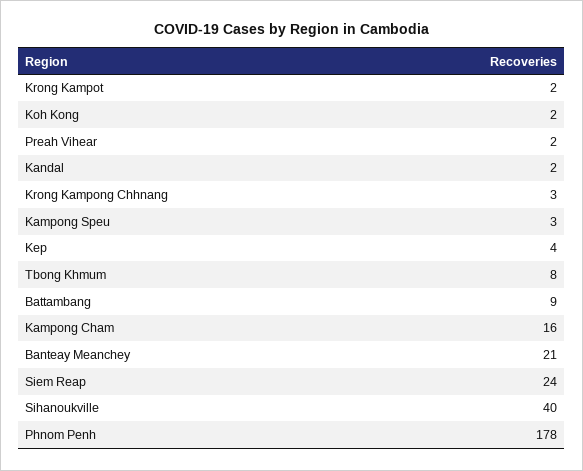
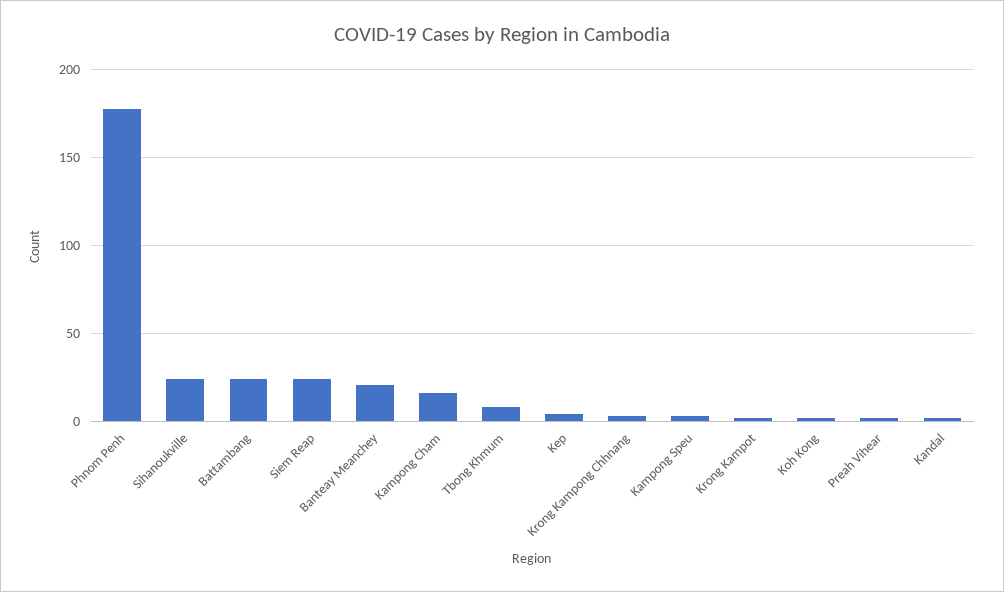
  {
    "Krong Kampot": 2,
    "Koh Kong": 2,
    "Preah Vihear": 2,
    "Kandal": 2,
    "Krong Kampong Chhnang": 3,
    "Kampong Speu": 3,
    "Kep": 4,
    "Tbong Khmum": 8,
-   "Battambang": 9,
+   "Battambang": 25,
    "Kampong Cham": 16,
    "Banteay Meanchey": 21,
    "Siem Reap": 24,
-   "Sihanoukville": 40,
+   "Sihanoukville": 25,
    "Phnom Penh": 178
  }

